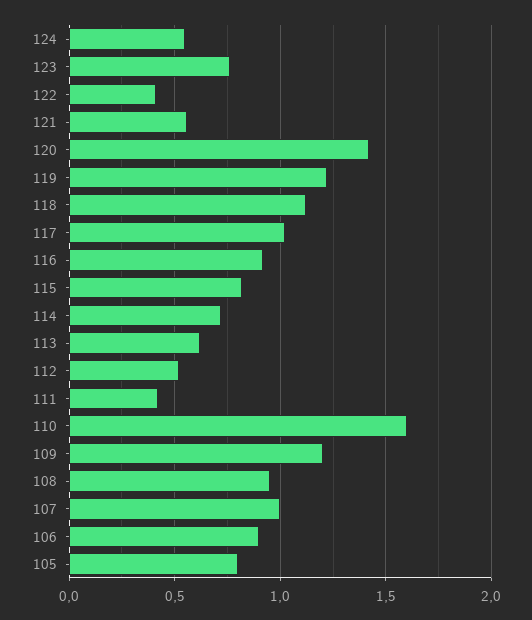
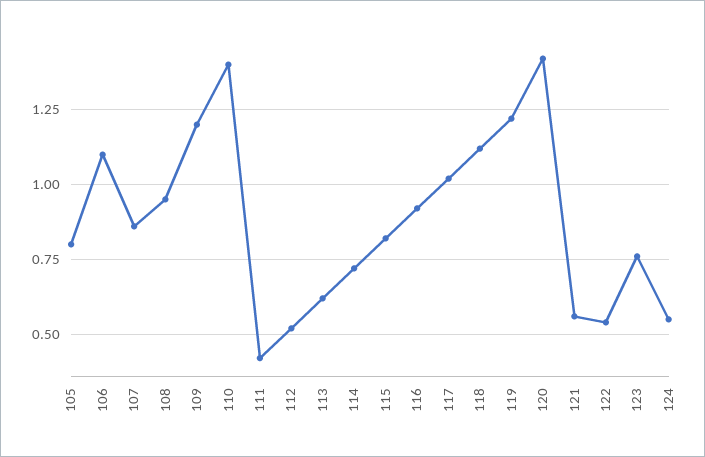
  {
    "124": 0.55,
    "123": 0.75,
-   "122": 0.4,
+   "122": 0.55,
    "121": 0.55,
    "120": 1.4,
    "119": 1.2,
    "118": 1.1,
    "117": 1,
    "116": 0.9,
    "115": 0.8,
    "114": 0.7,
    "113": 0.6,
    "112": 0.5,
    "111": 0.4,
-   "110": 1.6,
+   "110": 1.4,
    "109": 1.2,
    "108": 0.95,
-   "107": 1,
+   "107": 0.85,
-   "106": 0.9,
+   "106": 1.1,
    "105": 0.8
  }

